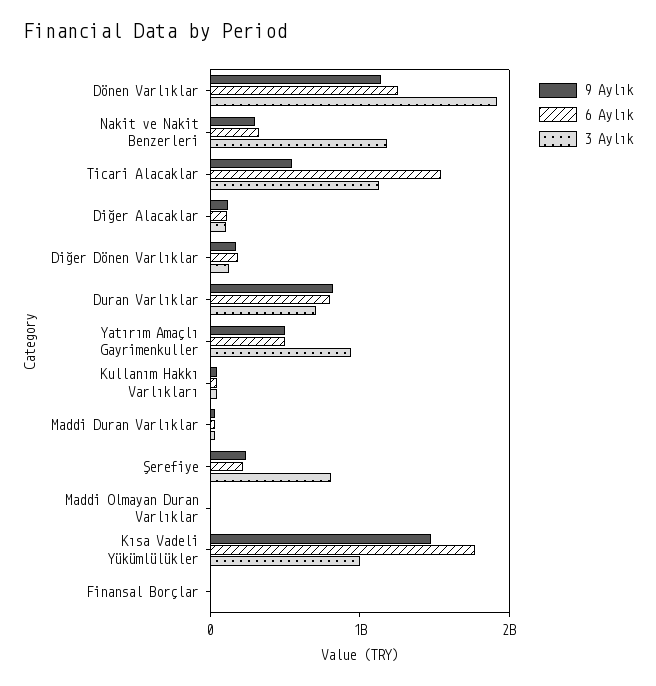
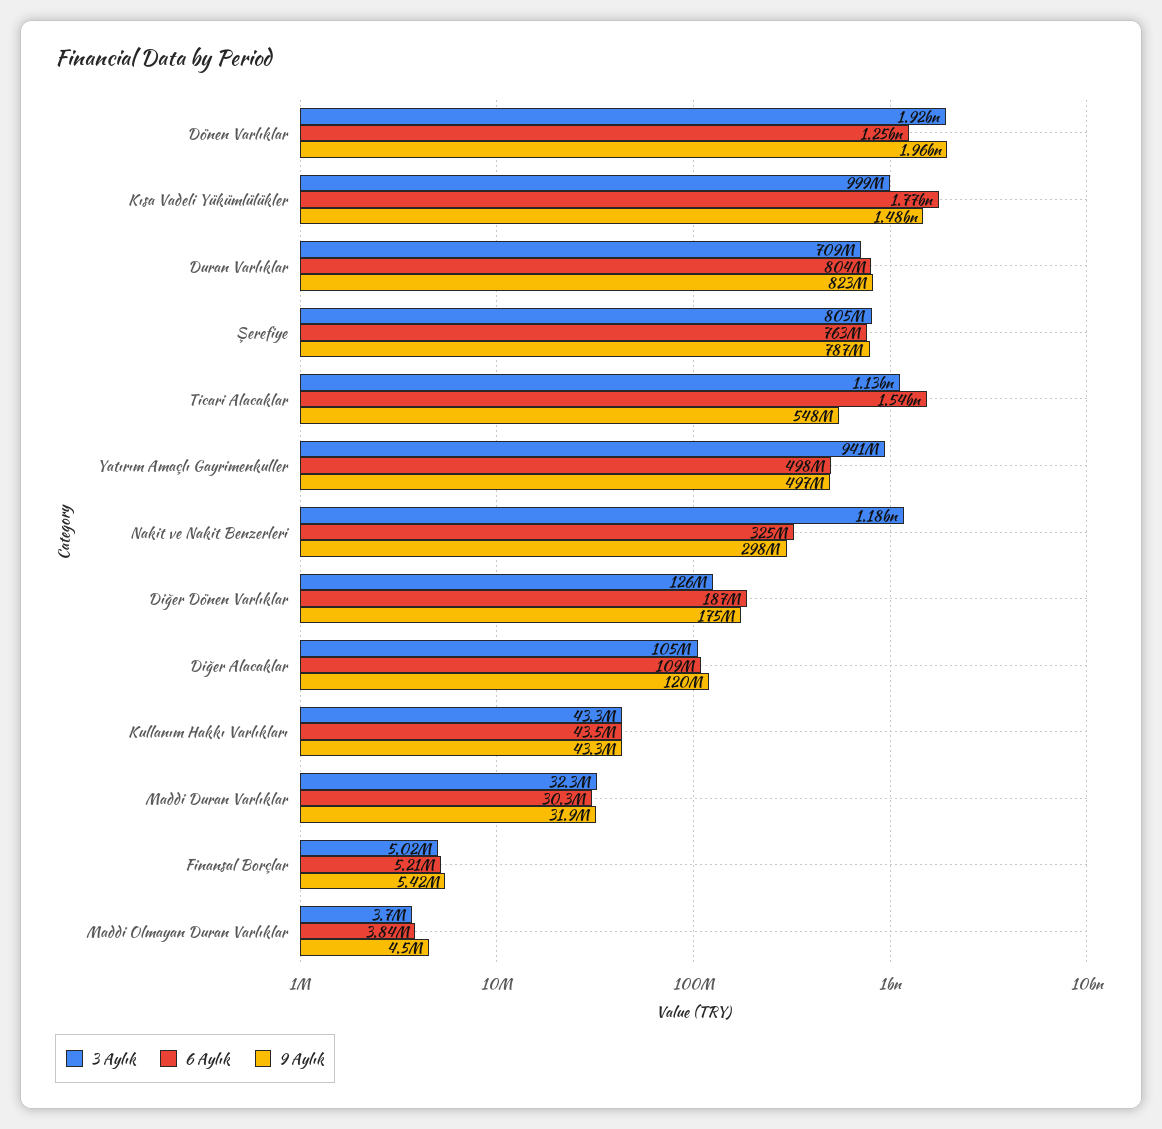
  {
    "9 Aylık": {
-     "Dönen Varlıklar": 1200000000,
+     "Dönen Varlıklar": 1960000000,
      "Nakit ve Nakit Benzerleri": 298000000,
      "Ticari Alacaklar": 548000000,
      "Diğer Alacaklar": 120000000,
      "Diğer Dönen Varlıklar": 175000000,
      "Duran Varlıklar": 823000000,
      "Yatırım Amaçlı Gayrimenkuller": 497000000,
      "Kullanım Hakkı Varlıkları": 43300000,
      "Maddi Duran Varlıklar": 31900000,
-     "Şerefiye": 200000000,
+     "Şerefiye": 787000000,
      "Maddi Olmayan Duran Varlıklar": 4500000,
      "Kısa Vadeli Yükümlülükler": 1480000000,
      "Finansal Borçlar": 5420000
    },
    "6 Aylık": {
      "Dönen Varlıklar": 1250000000,
      "Nakit ve Nakit Benzerleri": 325000000,
      "Ticari Alacaklar": 1540000000,
      "Diğer Alacaklar": 109000000,
      "Diğer Dönen Varlıklar": 187000000,
      "Duran Varlıklar": 804000000,
      "Yatırım Amaçlı Gayrimenkuller": 498000000,
      "Kullanım Hakkı Varlıkları": 43500000,
      "Maddi Duran Varlıklar": 30300000,
-     "Şerefiye": 200000000,
+     "Şerefiye": 763000000,
      "Maddi Olmayan Duran Varlıklar": 3840000,
      "Kısa Vadeli Yükümlülükler": 1770000000,
      "Finansal Borçlar": 5210000
    },
    "3 Aylık": {
      "Dönen Varlıklar": 1920000000,
      "Nakit ve Nakit Benzerleri": 1180000000,
      "Ticari Alacaklar": 1130000000,
      "Diğer Alacaklar": 105000000,
      "Diğer Dönen Varlıklar": 126000000,
      "Duran Varlıklar": 709000000,
      "Yatırım Amaçlı Gayrimenkuller": 941000000,
      "Kullanım Hakkı Varlıkları": 43300000,
      "Maddi Duran Varlıklar": 32300000,
      "Şerefiye": 805000000,
      "Maddi Olmayan Duran Varlıklar": 3700000,
      "Kısa Vadeli Yükümlülükler": 999000000,
      "Finansal Borçlar": 5020000
    }
  }

